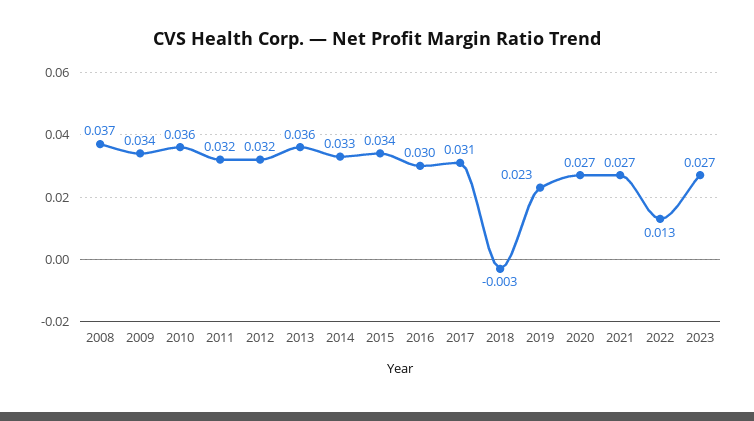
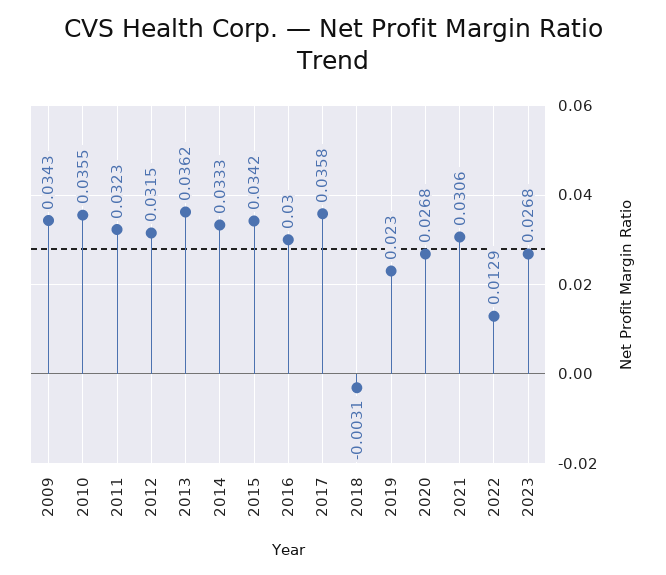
  {
-   "2008": 0.037,
    "2009": 0.0343,
    "2010": 0.0355,
    "2011": 0.0323,
    "2012": 0.0315,
    "2013": 0.0362,
    "2014": 0.0333,
    "2015": 0.0342,
    "2016": 0.03,
-   "2017": 0.031,
+   "2017": 0.0358,
    "2018": -0.0031,
    "2019": 0.023,
    "2020": 0.0268,
-   "2021": 0.027,
+   "2021": 0.0306,
    "2022": 0.0129,
    "2023": 0.0268
  }

